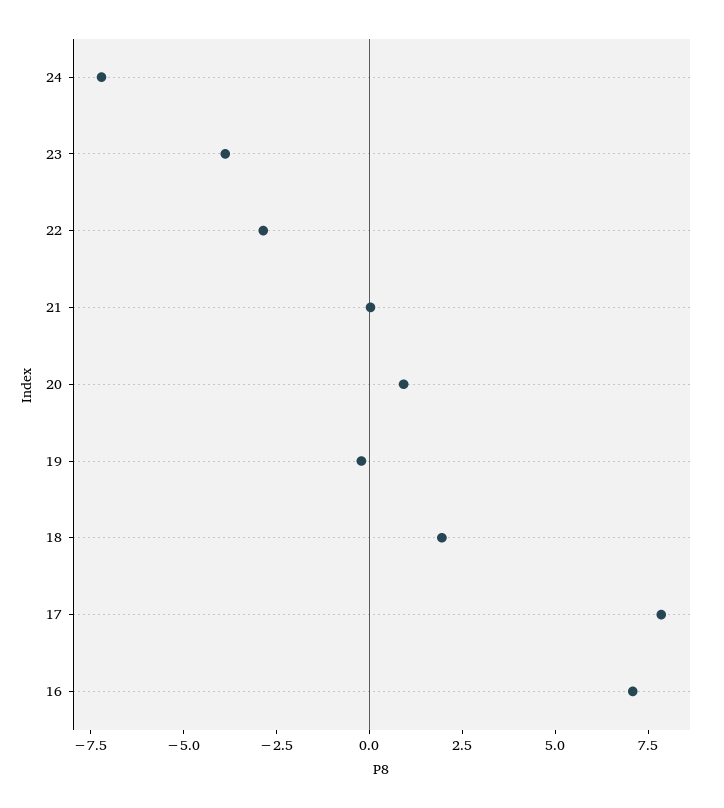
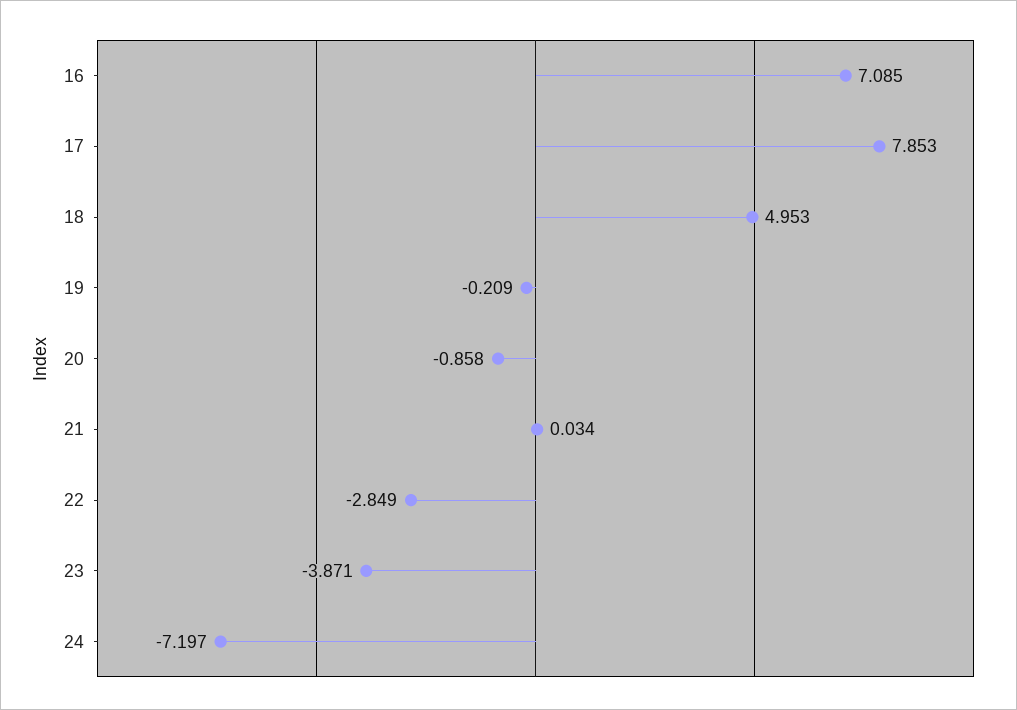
  {
    "24": -7.197,
    "23": -3.871,
    "22": -2.849,
    "21": 0.034,
-   "20": 1,
+   "20": -0.858,
    "19": -0.209,
-   "18": 2,
+   "18": 4.953,
    "17": 7.853,
    "16": 7.085
  }

